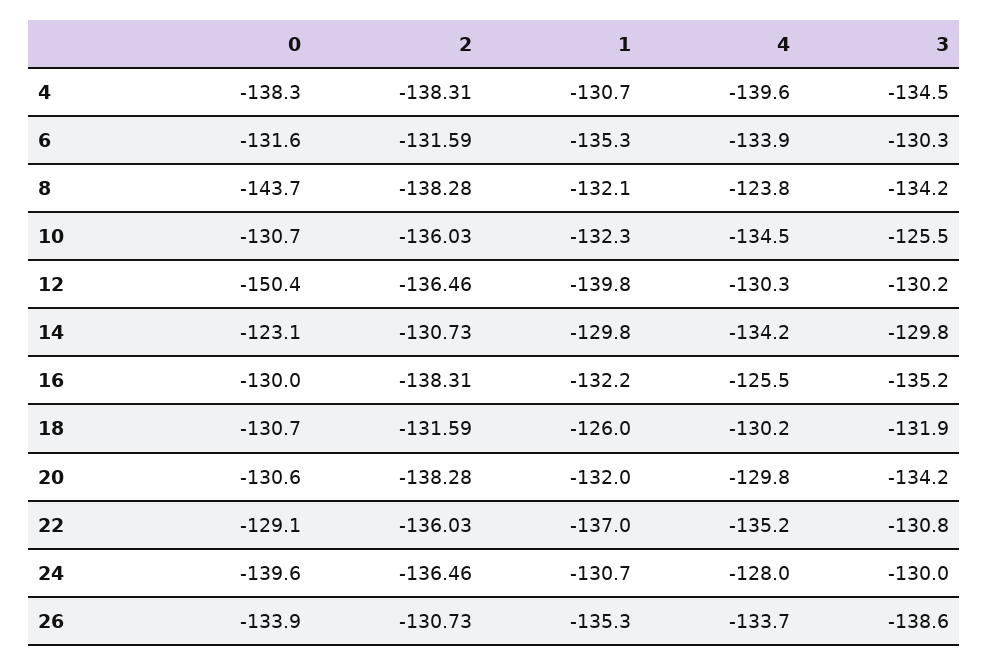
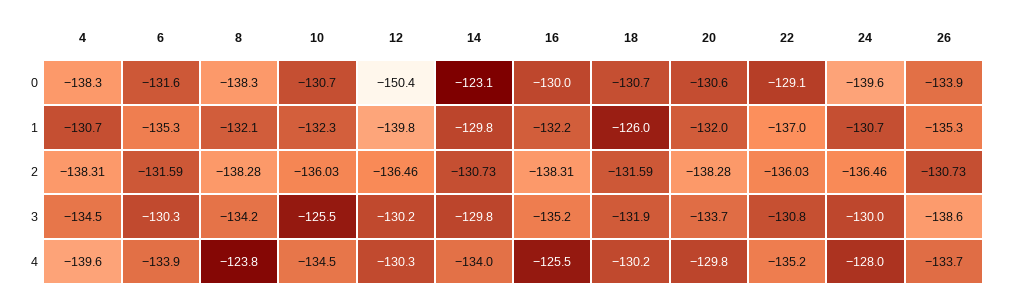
  {
    "0": {
      "4": -138.3,
      "6": -131.6,
-     "8": -143.7,
+     "8": -138.3,
      "10": -130.7,
      "12": -150.4,
      "14": -123.1,
      "16": -130,
      "18": -130.7,
      "20": -130.6,
      "22": -129.1,
      "24": -139.6,
      "26": -133.9
    },
    "2": {
      "4": -138.31,
      "6": -131.59,
      "8": -138.28,
      "10": -136.03,
      "12": -136.46,
      "14": -130.73,
      "16": -138.31,
      "18": -131.59,
      "20": -138.28,
      "22": -136.03,
      "24": -136.46,
      "26": -130.73
    },
    "1": {
      "4": -130.7,
      "6": -135.3,
      "8": -132.1,
      "10": -132.3,
      "12": -139.8,
      "14": -129.8,
      "16": -132.2,
      "18": -126,
      "20": -132,
      "22": -137,
      "24": -130.7,
      "26": -135.3
    },
    "4": {
      "4": -139.6,
      "6": -133.9,
      "8": -123.8,
      "10": -134.5,
      "12": -130.3,
-     "14": -134.2,
+     "14": -134,
      "16": -125.5,
      "18": -130.2,
      "20": -129.8,
      "22": -135.2,
      "24": -128,
      "26": -133.7
    },
    "3": {
      "4": -134.5,
      "6": -130.3,
      "8": -134.2,
      "10": -125.5,
      "12": -130.2,
      "14": -129.8,
      "16": -135.2,
      "18": -131.9,
-     "20": -134.2,
+     "20": -133.7,
      "22": -130.8,
      "24": -130,
      "26": -138.6
    }
  }

